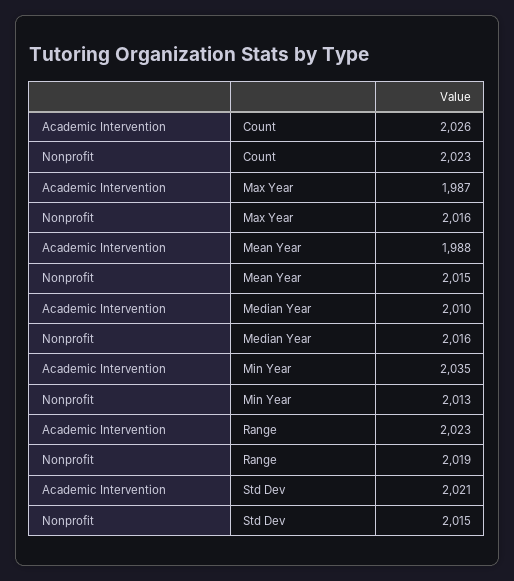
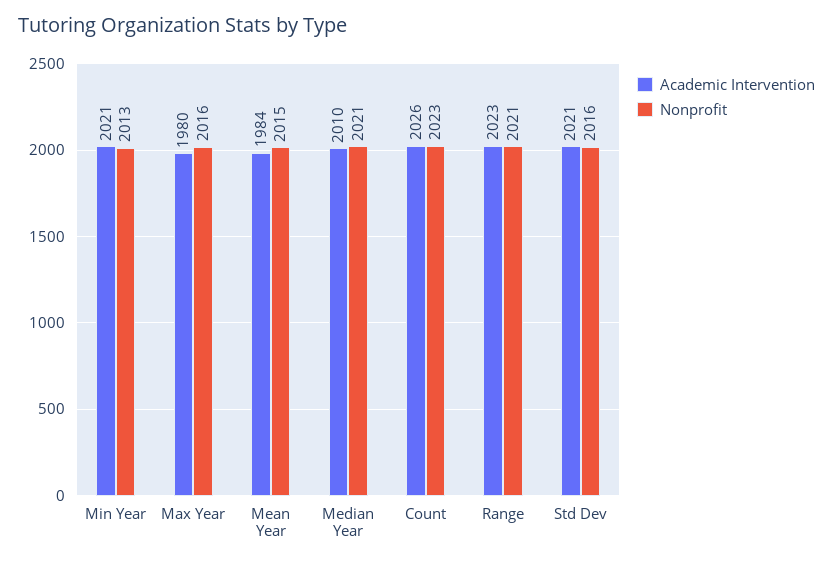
  {
    "Academic Intervention": {
      "Count": 2026,
-     "Max Year": 1987,
+     "Max Year": 1980,
-     "Mean Year": 1988,
+     "Mean Year": 1984,
      "Median Year": 2010,
-     "Min Year": 2035,
+     "Min Year": 2021,
      "Range": 2023,
      "Std Dev": 2021
    },
    "Nonprofit": {
      "Count": 2023,
      "Max Year": 2016,
      "Mean Year": 2015,
-     "Median Year": 2016,
+     "Median Year": 2021,
      "Min Year": 2013,
-     "Range": 2019,
+     "Range": 2021,
-     "Std Dev": 2015
+     "Std Dev": 2016
    }
  }

